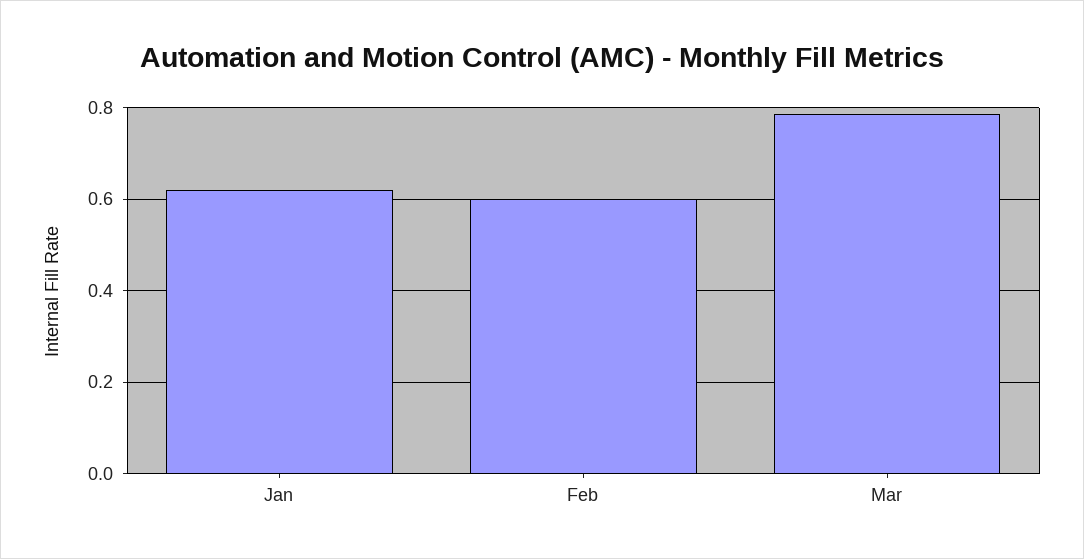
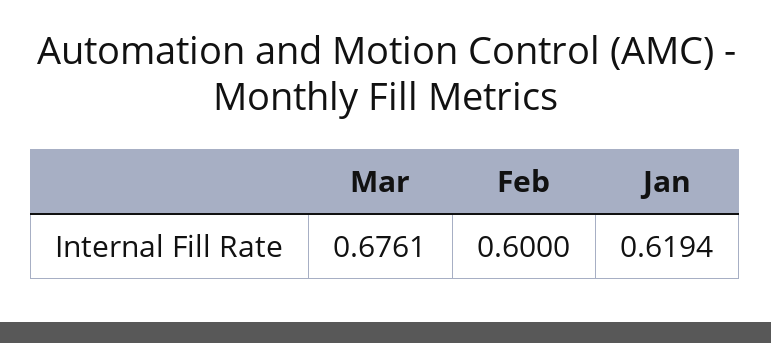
  {
    "Jan": 0.6194,
    "Feb": 0.6,
-   "Mar": 0.78
+   "Mar": 0.6761
  }

